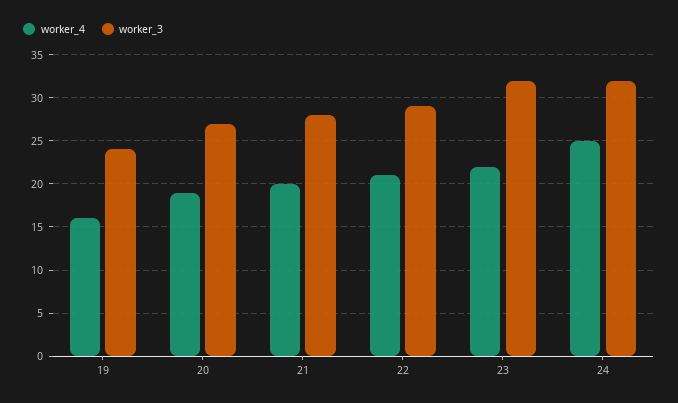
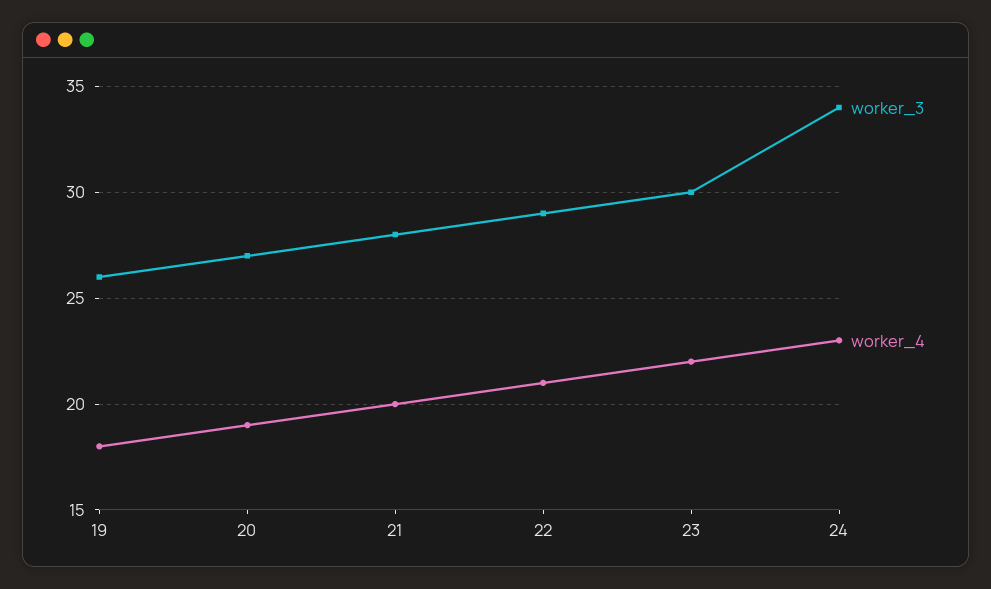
  {
    "worker_4": {
-     "19": 16,
+     "19": 18,
      "20": 19,
      "21": 20,
      "22": 21,
      "23": 22,
-     "24": 25
+     "24": 23
    },
    "worker_3": {
-     "19": 24,
+     "19": 26,
      "20": 27,
      "21": 28,
      "22": 29,
-     "23": 32,
+     "23": 30,
-     "24": 32
+     "24": 34
    }
  }

